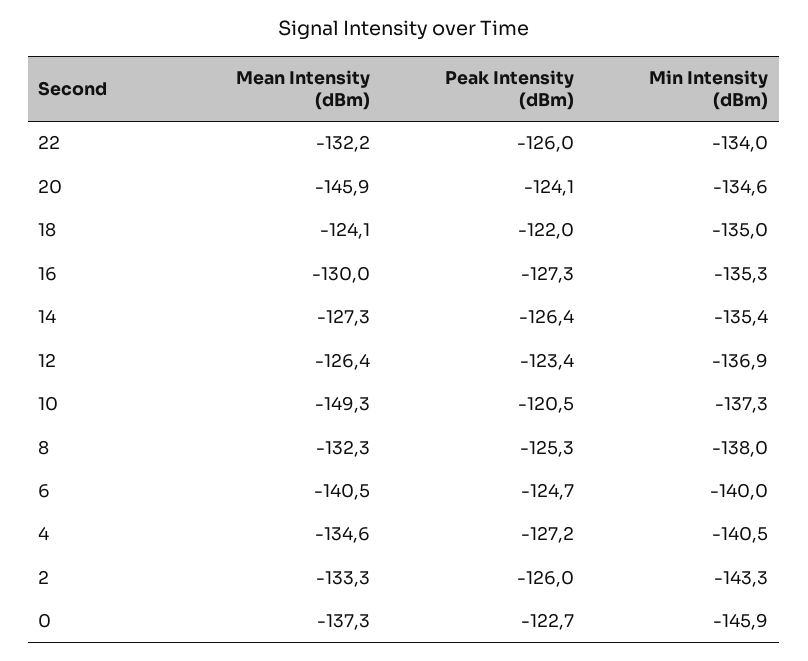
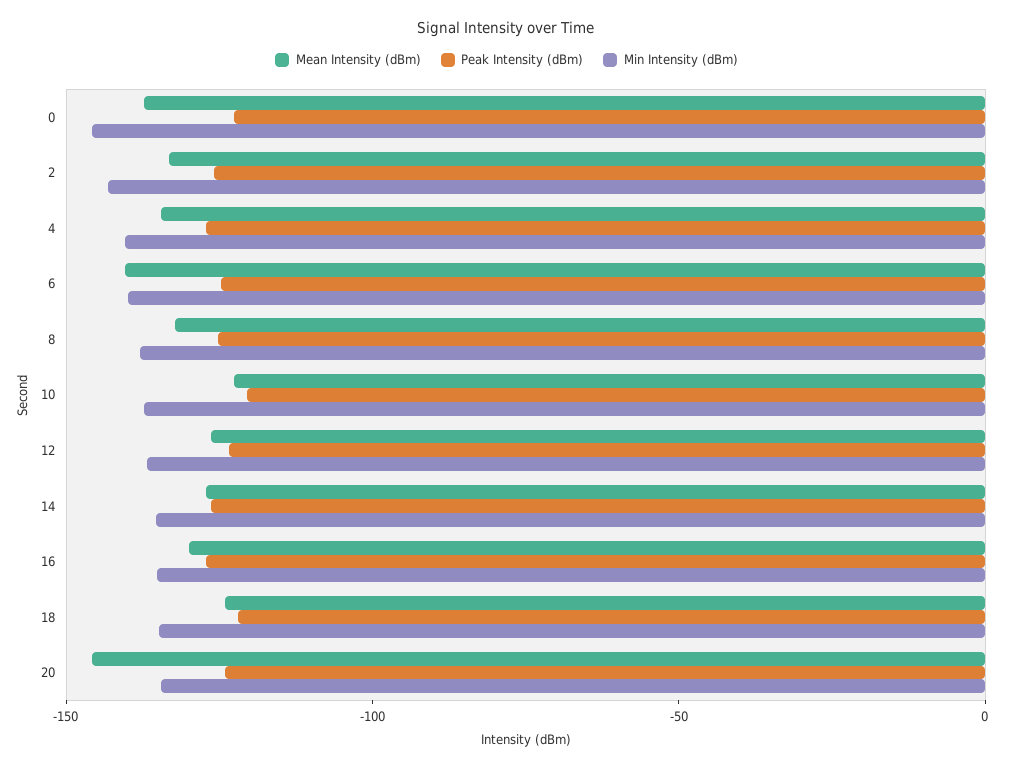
  {
    "Mean Intensity (dBm)": {
-     "22": -132.2,
      "20": -145.9,
      "18": -124.1,
      "16": -130,
      "14": -127.3,
      "12": -126.4,
-     "10": -149.3,
+     "10": -120,
      "8": -132.3,
      "6": -140.5,
      "4": -134.6,
      "2": -133.3,
      "0": -137.3
    },
    "Peak Intensity (dBm)": {
-     "22": -126,
      "20": -124.1,
      "18": -122,
      "16": -127.3,
      "14": -126.4,
      "12": -123.4,
      "10": -120.5,
      "8": -125.3,
      "6": -124.7,
      "4": -127.2,
      "2": -126,
      "0": -122.7
    },
    "Min Intensity (dBm)": {
-     "22": -134,
      "20": -134.6,
      "18": -135,
      "16": -135.3,
      "14": -135.4,
      "12": -136.9,
      "10": -137.3,
      "8": -138,
      "6": -140,
      "4": -140.5,
      "2": -143.3,
      "0": -145.9
    }
  }

